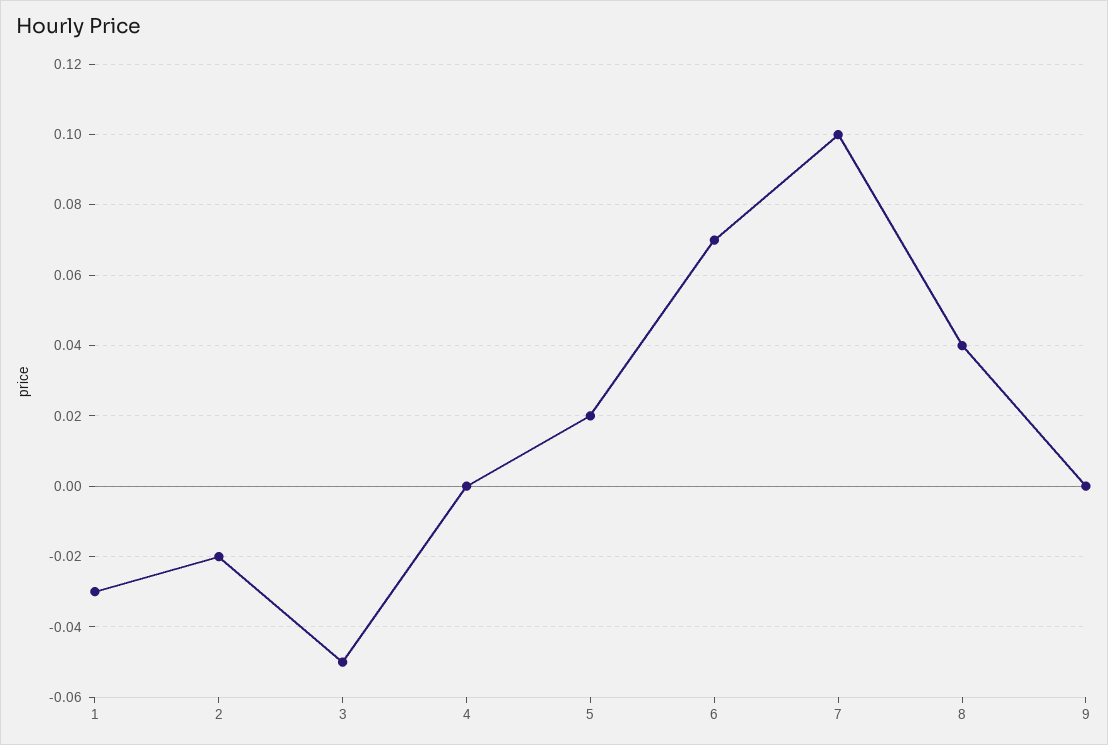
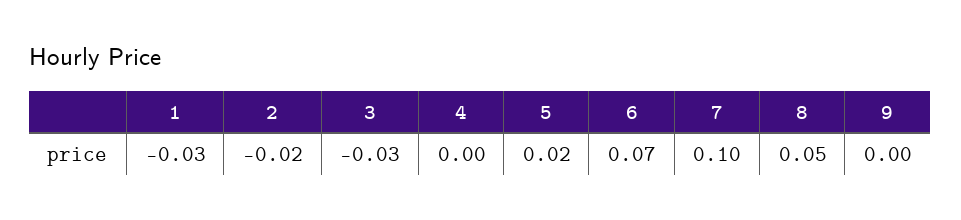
  {
    "1": -0.03,
    "2": -0.02,
-   "3": -0.05,
+   "3": -0.03,
    "4": 0,
    "5": 0.02,
    "6": 0.07,
    "7": 0.1,
-   "8": 0.04,
+   "8": 0.05,
    "9": 0
  }

